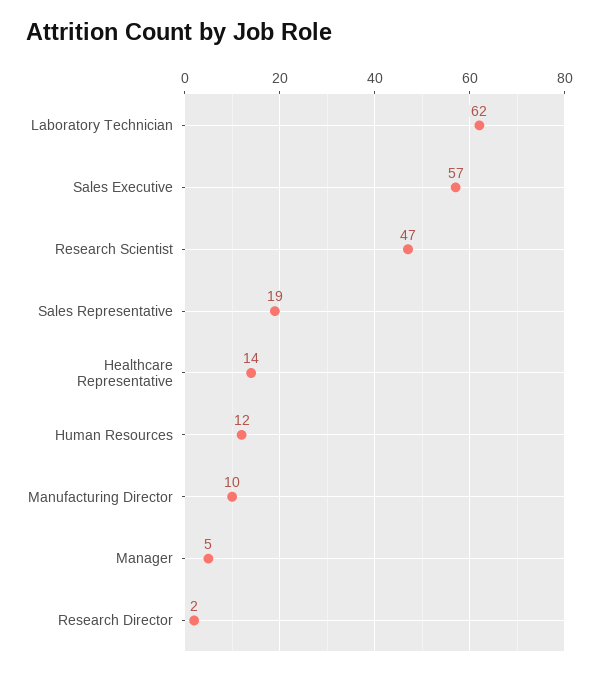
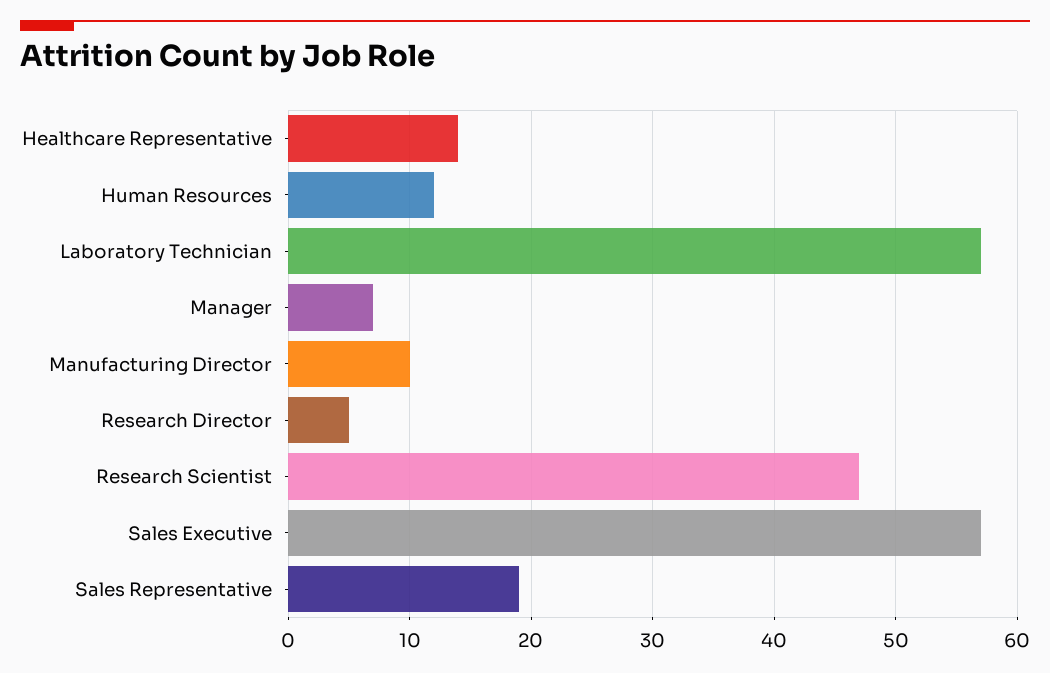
  {
-   "Laboratory Technician": 62,
+   "Laboratory Technician": 57,
    "Sales Executive": 57,
    "Research Scientist": 47,
    "Sales Representative": 19,
    "Healthcare Representative": 14,
    "Human Resources": 12,
    "Manufacturing Director": 10,
-   "Manager": 5,
+   "Manager": 7,
-   "Research Director": 2
+   "Research Director": 5
  }

